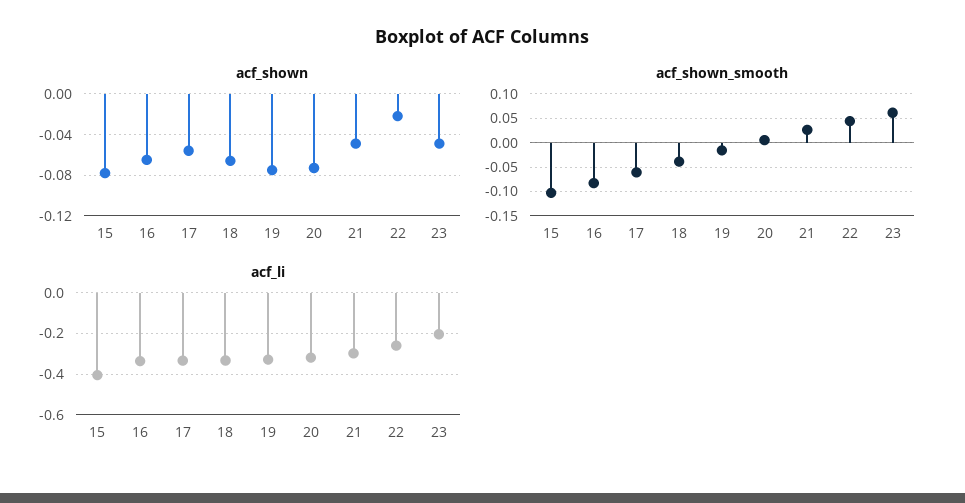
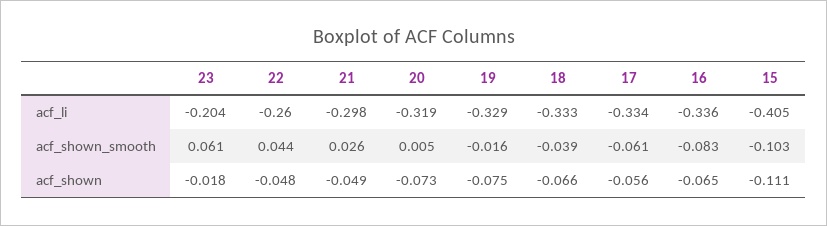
  {
    "acf_shown": {
-     "15": -0.08,
+     "15": -0.111,
      "16": -0.065,
      "17": -0.056,
      "18": -0.066,
      "19": -0.075,
      "20": -0.073,
      "21": -0.049,
-     "22": -0.02,
+     "22": -0.048,
-     "23": -0.05
+     "23": -0.018
    },
    "acf_shown_smooth": {
      "15": -0.103,
      "16": -0.083,
      "17": -0.061,
      "18": -0.039,
      "19": -0.016,
      "20": 0.005,
      "21": 0.026,
      "22": 0.044,
      "23": 0.061
    },
    "acf_li": {
      "15": -0.405,
      "16": -0.336,
      "17": -0.334,
      "18": -0.333,
      "19": -0.329,
      "20": -0.319,
      "21": -0.298,
      "22": -0.26,
      "23": -0.204
    }
  }

